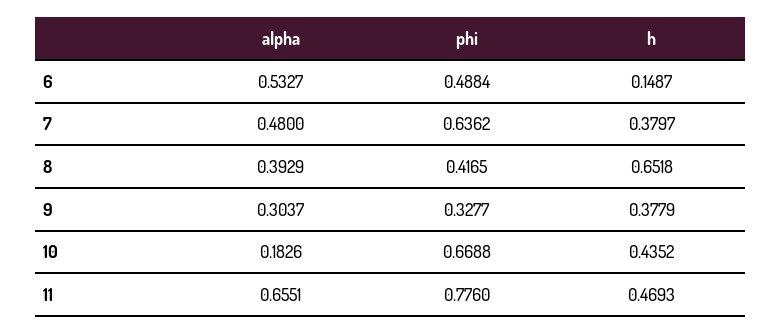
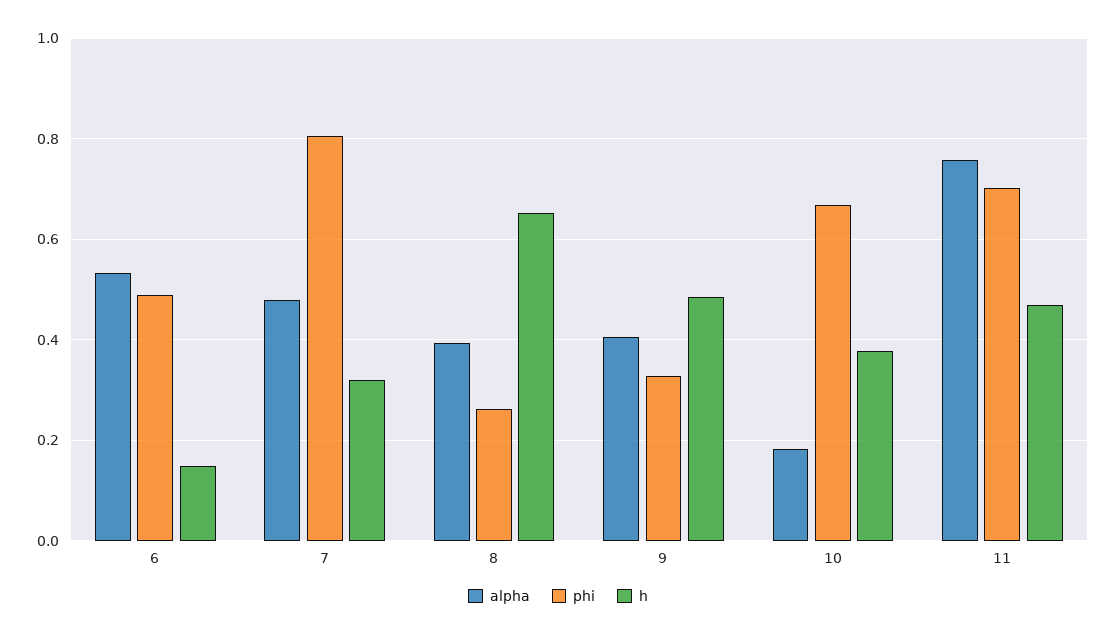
  {
    "alpha": {
      "6": 0.5327,
      "7": 0.48,
      "8": 0.3929,
-     "9": 0.3037,
+     "9": 0.4,
      "10": 0.1826,
-     "11": 0.6551
+     "11": 0.76
    },
    "phi": {
      "6": 0.4884,
-     "7": 0.6362,
+     "7": 0.8,
-     "8": 0.4165,
+     "8": 0.26,
      "9": 0.3277,
      "10": 0.6688,
-     "11": 0.776
+     "11": 0.7
    },
    "h": {
      "6": 0.1487,
-     "7": 0.3797,
+     "7": 0.32,
      "8": 0.6518,
-     "9": 0.3779,
+     "9": 0.48,
-     "10": 0.4352,
+     "10": 0.38,
      "11": 0.4693
    }
  }

